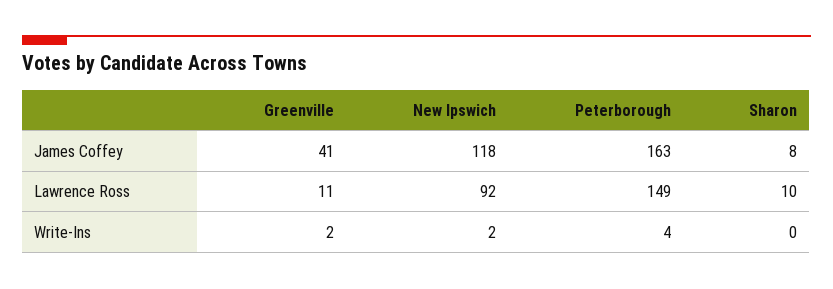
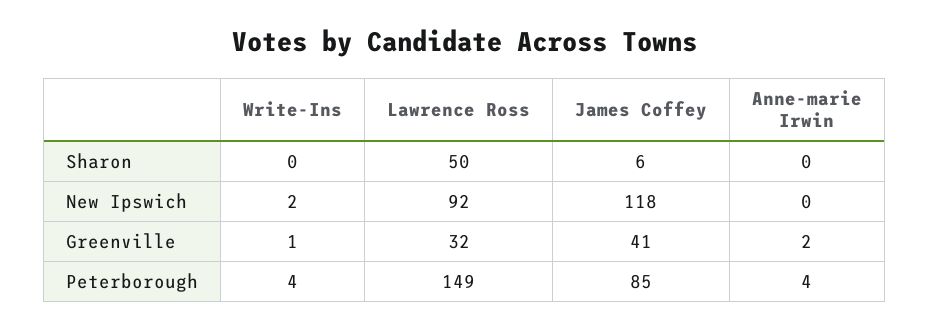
  {
    "Greenville": {
      "James Coffey": 41,
-     "Lawrence Ross": 11,
+     "Lawrence Ross": 32,
-     "Write-Ins": 2
+     "Write-Ins": 1,
+     "Anne-marie Irwin": 2
    },
    "New Ipswich": {
      "James Coffey": 118,
      "Lawrence Ross": 92,
-     "Write-Ins": 2
+     "Write-Ins": 2,
+     "Anne-marie Irwin": 0
    },
    "Peterborough": {
-     "James Coffey": 163,
+     "James Coffey": 85,
      "Lawrence Ross": 149,
-     "Write-Ins": 4
+     "Write-Ins": 4,
+     "Anne-marie Irwin": 4
    },
    "Sharon": {
-     "James Coffey": 8,
+     "James Coffey": 6,
-     "Lawrence Ross": 10,
+     "Lawrence Ross": 50,
-     "Write-Ins": 0
+     "Write-Ins": 0,
+     "Anne-marie Irwin": 0
    }
  }

